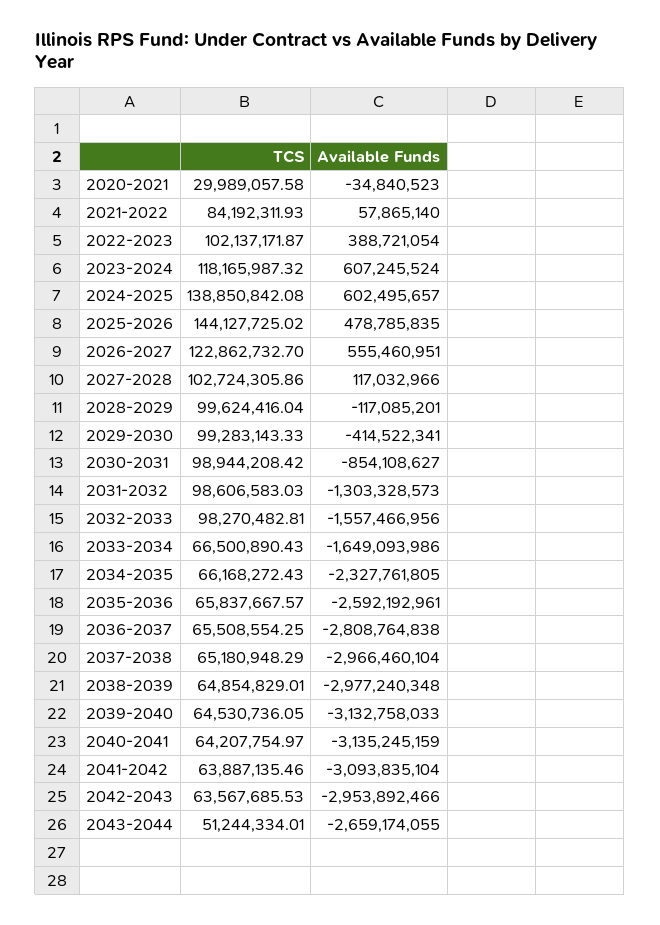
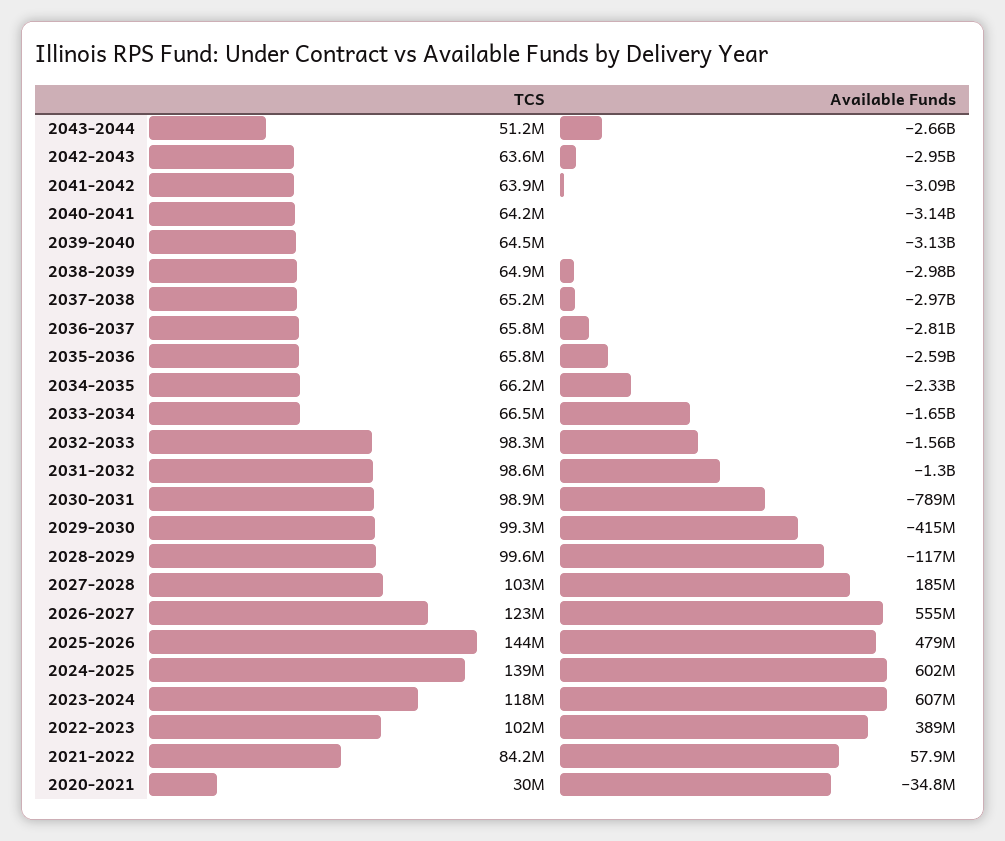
  {
    "TCS": {
      "2020-2021": 29989057.58,
      "2021-2022": 84192311.93,
      "2022-2023": 102137171.87,
      "2023-2024": 118165987.32,
      "2024-2025": 138850842.08,
      "2025-2026": 144127725.02,
      "2026-2027": 122862732.7,
      "2027-2028": 102724305.86,
      "2028-2029": 99624416.04,
      "2029-2030": 99283143.33,
      "2030-2031": 98944208.42,
      "2031-2032": 98606583.03,
      "2032-2033": 98270482.81,
      "2033-2034": 66500890.43,
      "2034-2035": 66168272.43,
      "2035-2036": 65837667.57,
-     "2036-2037": 65508554.25,
+     "2036-2037": 65800000,
      "2037-2038": 65180948.29,
      "2038-2039": 64854829.01,
      "2039-2040": 64530736.05,
      "2040-2041": 64207754.97,
      "2041-2042": 63887135.46,
      "2042-2043": 63567685.53,
      "2043-2044": 51244334.01
    },
    "Available Funds": {
      "2020-2021": -34840523,
      "2021-2022": 57865140,
      "2022-2023": 388721054,
      "2023-2024": 607245524,
      "2024-2025": 602495657,
      "2025-2026": 478785835,
      "2026-2027": 555460951,
-     "2027-2028": 117032966,
+     "2027-2028": 185000000,
      "2028-2029": -117085201,
      "2029-2030": -414522341,
-     "2030-2031": -854108627,
+     "2030-2031": -789000000,
      "2031-2032": -1303328573,
      "2032-2033": -1557466956,
      "2033-2034": -1649093986,
      "2034-2035": -2327761805,
      "2035-2036": -2592192961,
      "2036-2037": -2808764838,
      "2037-2038": -2966460104,
      "2038-2039": -2977240348,
      "2039-2040": -3132758033,
      "2040-2041": -3135245159,
      "2041-2042": -3093835104,
      "2042-2043": -2953892466,
      "2043-2044": -2659174055
    }
  }

